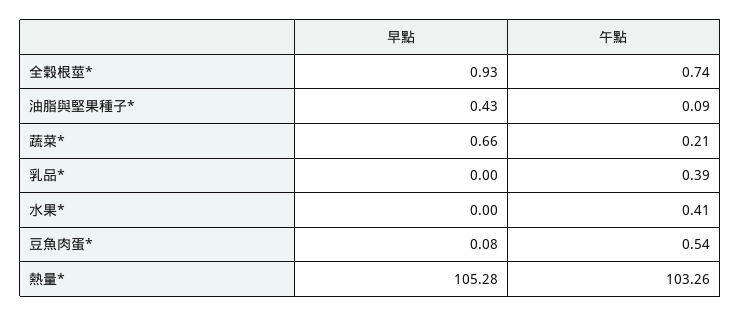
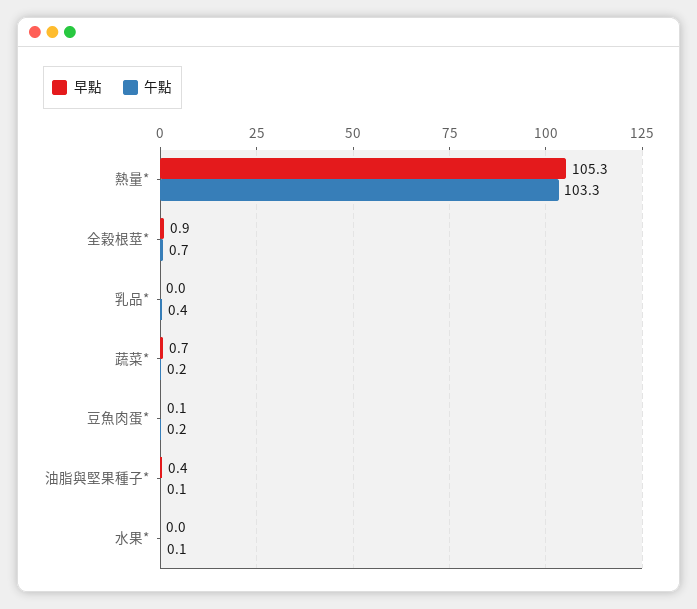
  {
    "早點": {
      "全榖根莖*": 0.93,
      "油脂與堅果種子*": 0.43,
      "蔬菜*": 0.66,
      "乳品*": 0,
      "水果*": 0,
      "豆魚肉蛋*": 0.08,
      "熱量*": 105.28
    },
    "午點": {
      "全榖根莖*": 0.74,
      "油脂與堅果種子*": 0.09,
      "蔬菜*": 0.21,
      "乳品*": 0.39,
-     "水果*": 0.41,
+     "水果*": 0.1,
-     "豆魚肉蛋*": 0.54,
+     "豆魚肉蛋*": 0.2,
      "熱量*": 103.26
    }
  }

